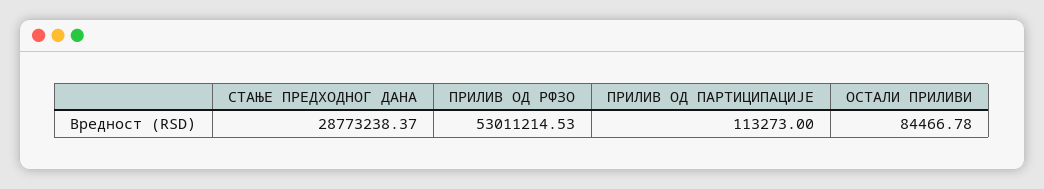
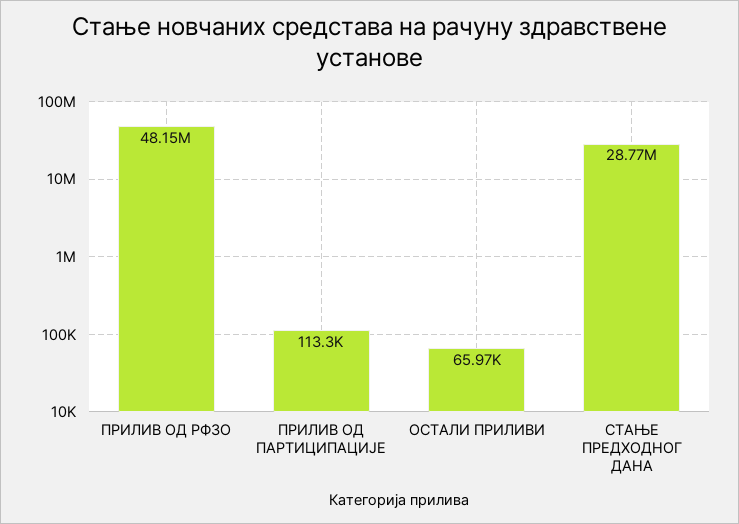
  {
    "СТАЊЕ ПРЕДХОДНОГ ДАНА": 28773238.37,
-   "ПРИЛИВ ОД РФЗО": 53011214.53,
+   "ПРИЛИВ ОД РФЗО": 48150000,
    "ПРИЛИВ ОД ПАРТИЦИПАЦИЈЕ": 113273,
-   "ОСТАЛИ ПРИЛИВИ": 84466.78
+   "ОСТАЛИ ПРИЛИВИ": 65970
  }

